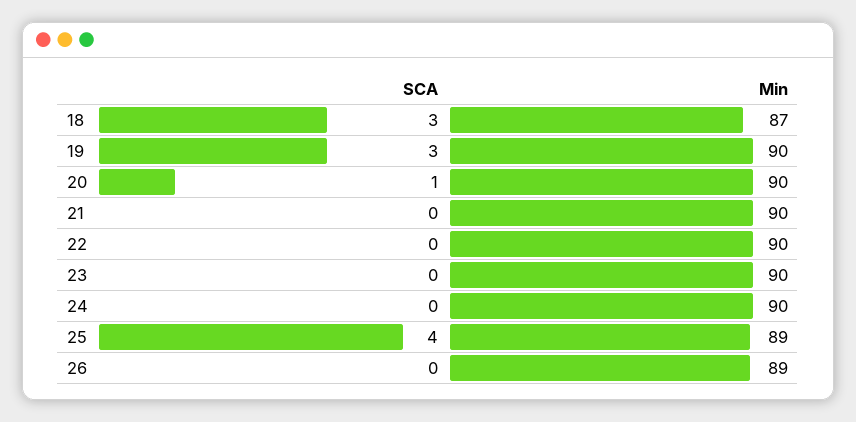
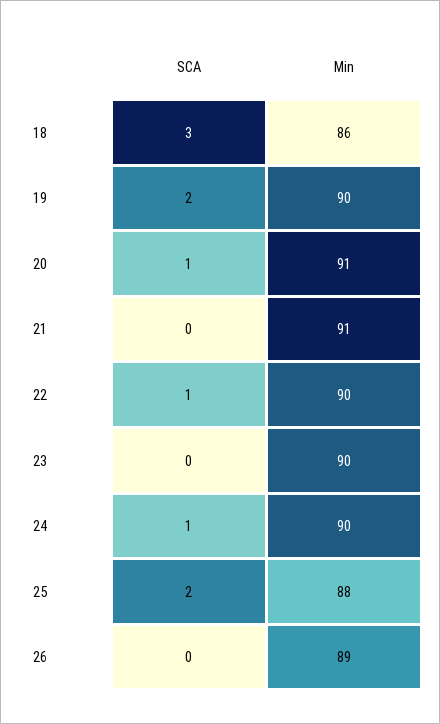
  {
    "SCA": {
      "18": 3,
-     "19": 3,
+     "19": 2,
      "20": 1,
      "21": 0,
-     "22": 0,
+     "22": 1,
      "23": 0,
-     "24": 0,
+     "24": 1,
-     "25": 4,
+     "25": 2,
      "26": 0
    },
    "Min": {
-     "18": 87,
+     "18": 86,
      "19": 90,
-     "20": 90,
+     "20": 91,
-     "21": 90,
+     "21": 91,
      "22": 90,
      "23": 90,
      "24": 90,
-     "25": 89,
+     "25": 88,
      "26": 89
    }
  }

